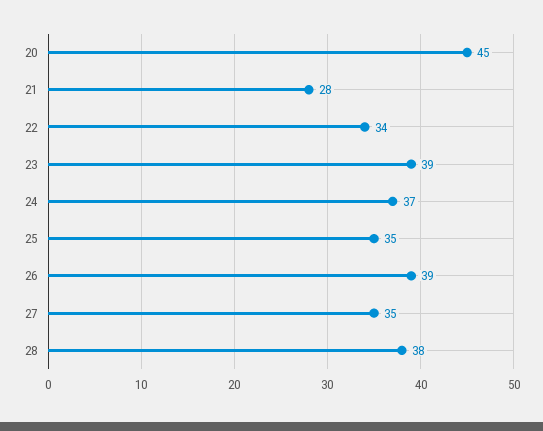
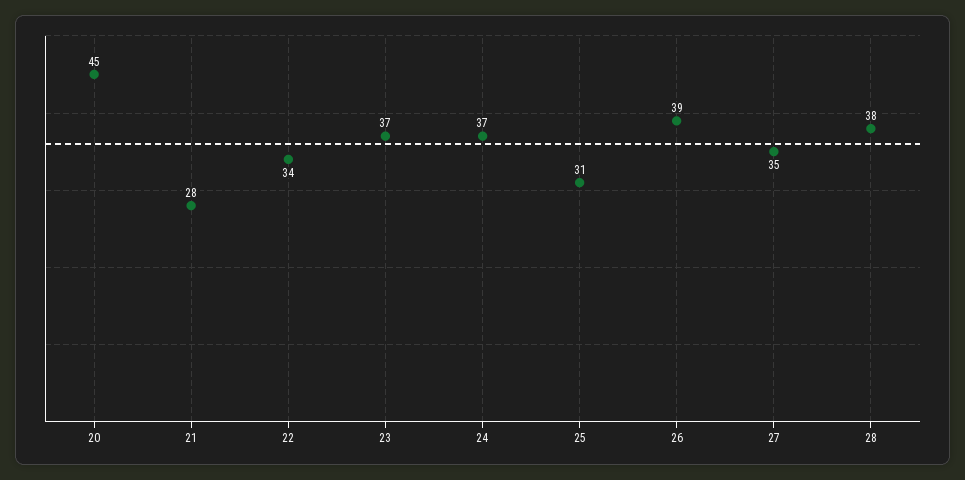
  {
    "20": 45,
    "21": 28,
    "22": 34,
-   "23": 39,
+   "23": 37,
    "24": 37,
-   "25": 35,
+   "25": 31,
    "26": 39,
    "27": 35,
    "28": 38
  }

